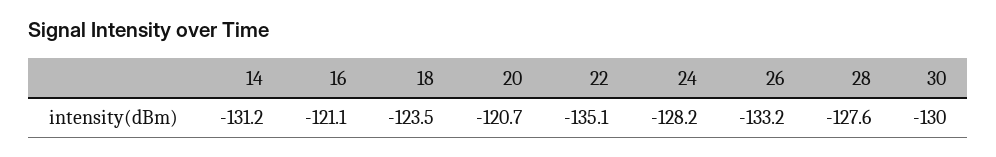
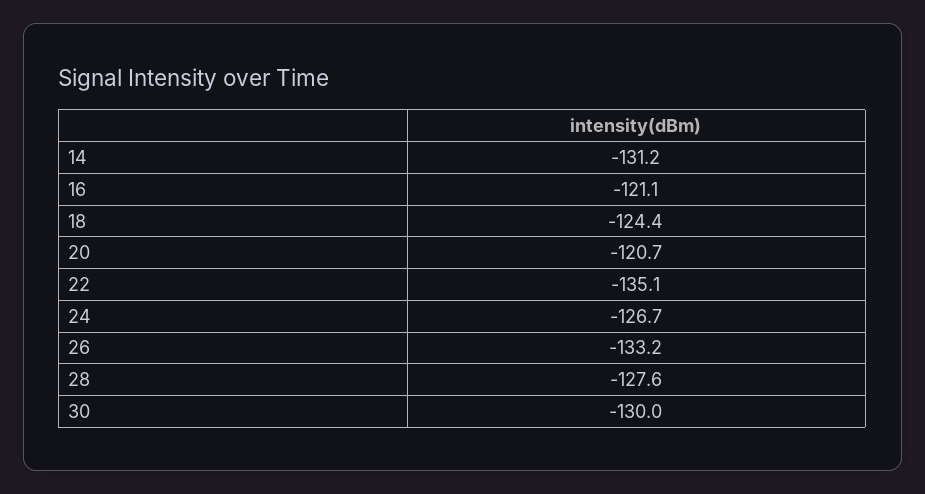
  {
    "14": -131.2,
    "16": -121.1,
-   "18": -123.5,
+   "18": -124.4,
    "20": -120.7,
    "22": -135.1,
-   "24": -128.2,
+   "24": -126.7,
    "26": -133.2,
    "28": -127.6,
    "30": -130
  }

